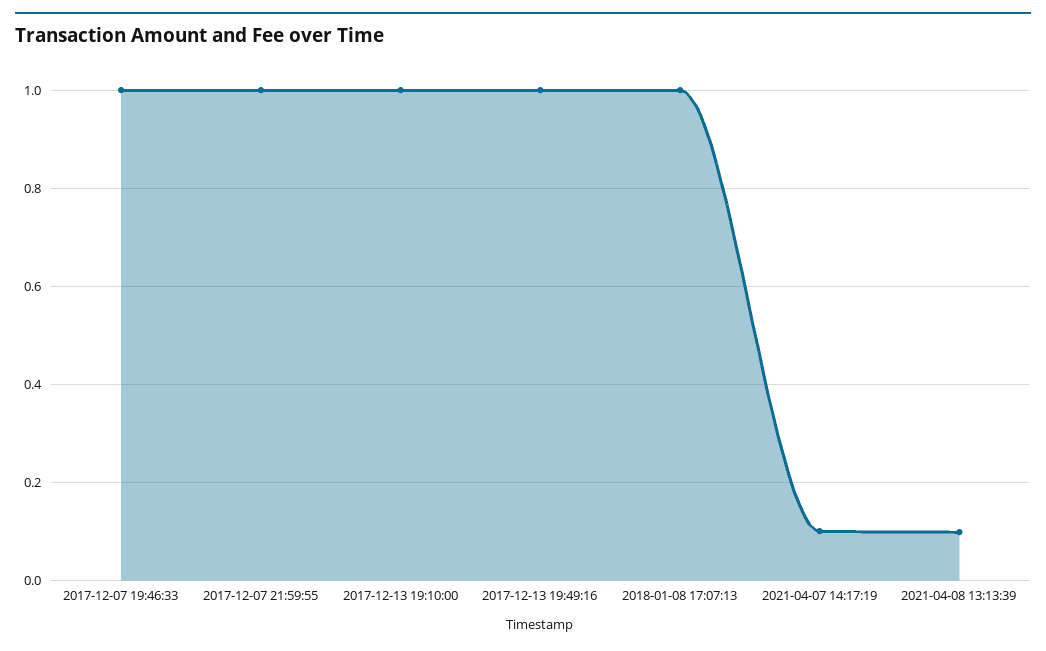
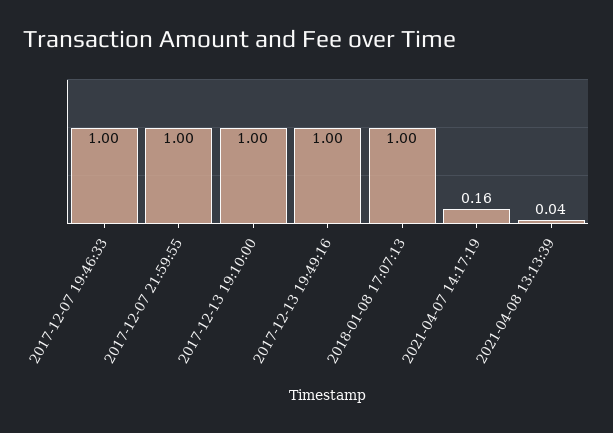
  {
    "2017-12-07 19:46:33": 1,
    "2017-12-07 21:59:55": 1,
    "2017-12-13 19:10:00": 1,
    "2017-12-13 19:49:16": 1,
    "2018-01-08 17:07:13": 1,
-   "2021-04-07 14:17:19": 0.1,
+   "2021-04-07 14:17:19": 0.16,
-   "2021-04-08 13:13:39": 0.1
+   "2021-04-08 13:13:39": 0.04
  }

